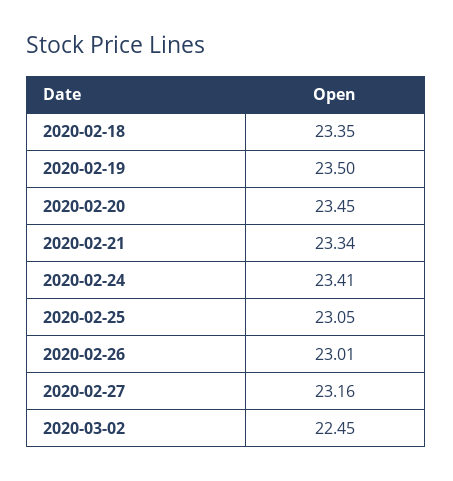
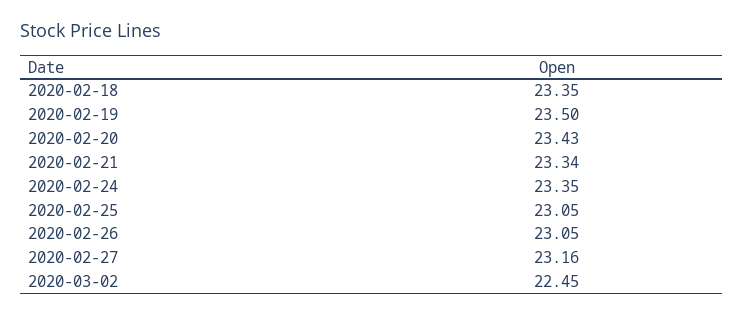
  {
    "2020-02-18": 23.35,
    "2020-02-19": 23.5,
-   "2020-02-20": 23.45,
+   "2020-02-20": 23.43,
    "2020-02-21": 23.34,
-   "2020-02-24": 23.41,
+   "2020-02-24": 23.35,
    "2020-02-25": 23.05,
-   "2020-02-26": 23.01,
+   "2020-02-26": 23.05,
    "2020-02-27": 23.16,
    "2020-03-02": 22.45
  }

